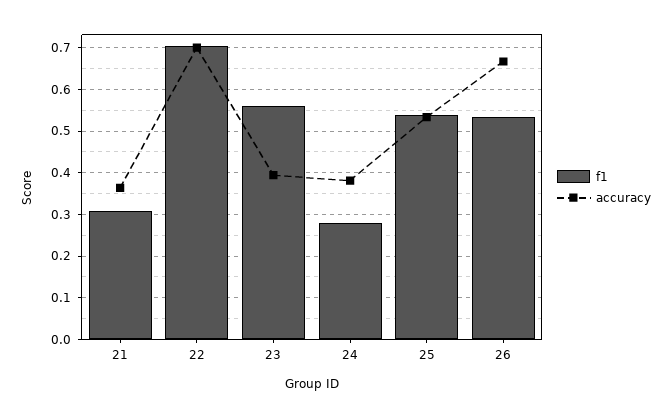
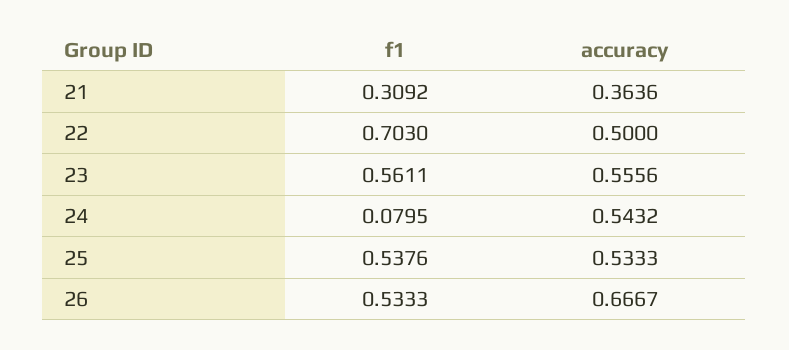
  {
    "f1": {
      "21": 0.3092,
      "22": 0.703,
      "23": 0.5611,
-     "24": 0.28,
+     "24": 0.0795,
      "25": 0.5376,
      "26": 0.5333
    },
    "accuracy": {
      "21": 0.3636,
-     "22": 0.7,
+     "22": 0.5,
-     "23": 0.4,
+     "23": 0.5556,
-     "24": 0.38,
+     "24": 0.5432,
      "25": 0.5333,
      "26": 0.6667
    }
  }

